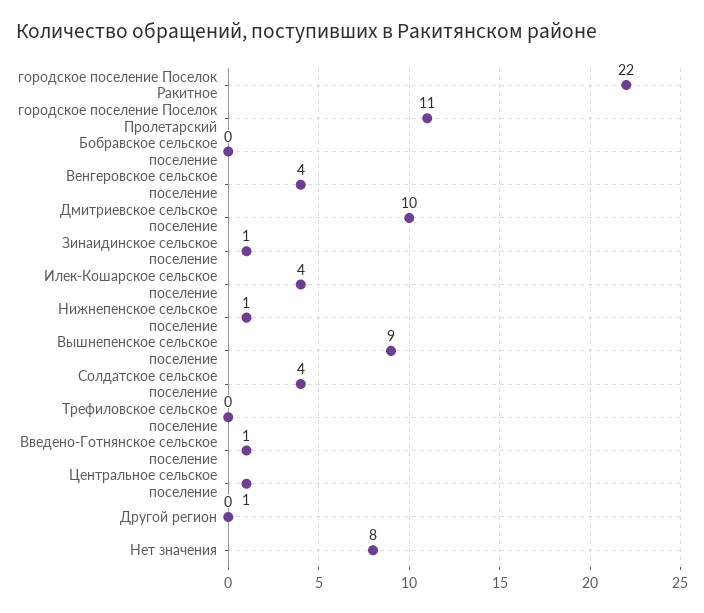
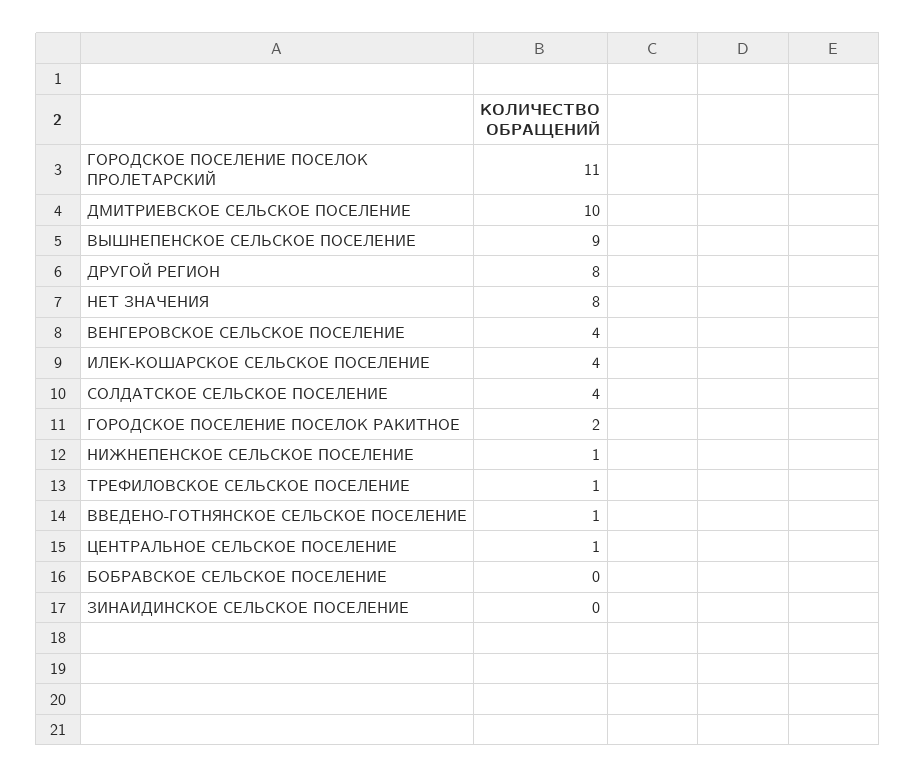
  {
-   "городское поселение Поселок Ракитное": 22,
+   "городское поселение Поселок Ракитное": 2,
    "городское поселение Поселок Пролетарский": 11,
    "Бобравское сельское поселение": 0,
    "Венгеровское сельское поселение": 4,
    "Дмитриевское сельское поселение": 10,
-   "Зинаидинское сельское поселение": 1,
+   "Зинаидинское сельское поселение": 0,
    "Илек-Кошарское сельское поселение": 4,
    "Нижнепенское сельское поселение": 1,
    "Вышнепенское сельское поселение": 9,
    "Солдатское сельское поселение": 4,
-   "Трефиловское сельское поселение": 0,
+   "Трефиловское сельское поселение": 1,
    "Введено-Готнянское сельское поселение": 1,
    "Центральное сельское поселение": 1,
-   "Другой регион": 0,
+   "Другой регион": 8,
    "Нет значения": 8
  }

